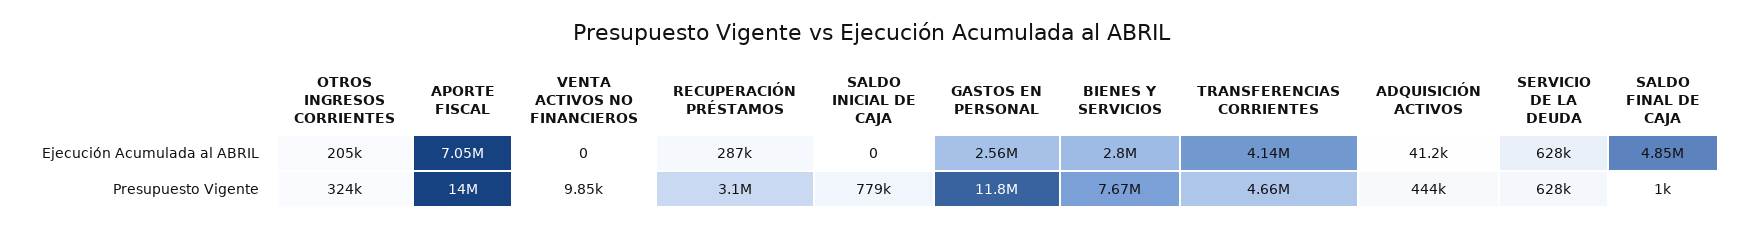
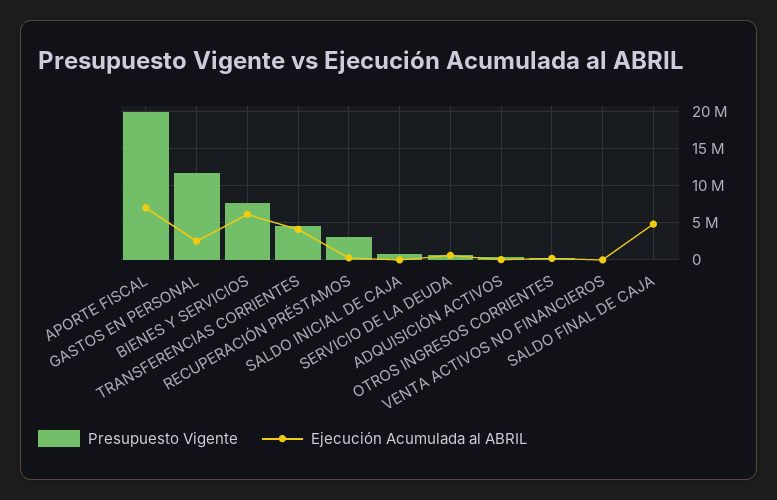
  {
    "Ejecución Acumulada al ABRIL": {
      "OTROS INGRESOS CORRIENTES": 205000,
      "APORTE FISCAL": 7050000,
      "VENTA ACTIVOS NO FINANCIEROS": 0,
      "RECUPERACIÓN PRÉSTAMOS": 287000,
      "SALDO INICIAL DE CAJA": 0,
      "GASTOS EN PERSONAL": 2560000,
-     "BIENES Y SERVICIOS": 2800000,
+     "BIENES Y SERVICIOS": 6000000,
      "TRANSFERENCIAS CORRIENTES": 4140000,
      "ADQUISICIÓN ACTIVOS": 41200,
      "SERVICIO DE LA DEUDA": 628000,
      "SALDO FINAL DE CAJA": 4850000
    },
    "Presupuesto Vigente": {
      "OTROS INGRESOS CORRIENTES": 324000,
-     "APORTE FISCAL": 14000000,
+     "APORTE FISCAL": 20000000,
      "VENTA ACTIVOS NO FINANCIEROS": 9850,
      "RECUPERACIÓN PRÉSTAMOS": 3100000,
      "SALDO INICIAL DE CAJA": 779000,
      "GASTOS EN PERSONAL": 11800000,
      "BIENES Y SERVICIOS": 7670000,
      "TRANSFERENCIAS CORRIENTES": 4660000,
      "ADQUISICIÓN ACTIVOS": 444000,
      "SERVICIO DE LA DEUDA": 628000,
      "SALDO FINAL DE CAJA": 1000
    }
  }

